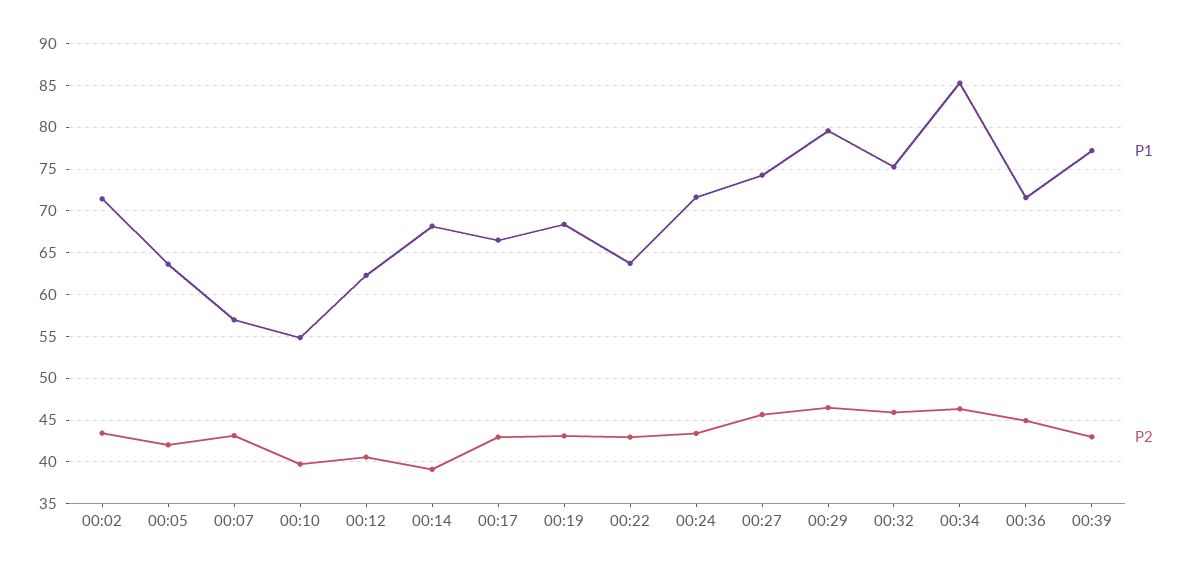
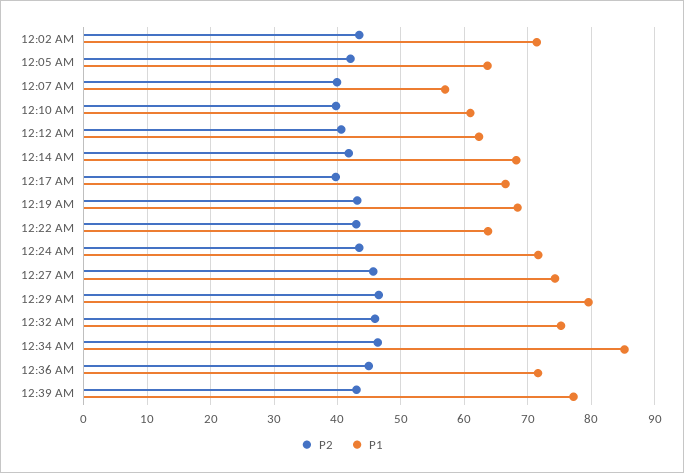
  {
    "P1": {
      "00:02": 71,
      "00:05": 64,
      "00:07": 57,
-     "00:10": 55,
+     "00:10": 61,
      "00:12": 62,
      "00:14": 68,
      "00:17": 67,
      "00:19": 68,
      "00:22": 64,
      "00:24": 72,
      "00:27": 74,
      "00:29": 80,
      "00:32": 75,
      "00:34": 85,
      "00:36": 72,
      "00:39": 77
    },
    "P2": {
      "00:02": 43,
      "00:05": 42,
-     "00:07": 43,
+     "00:07": 40,
      "00:10": 40,
      "00:12": 41,
-     "00:14": 39,
+     "00:14": 42,
-     "00:17": 43,
+     "00:17": 40,
      "00:19": 43,
      "00:22": 43,
      "00:24": 43,
      "00:27": 46,
      "00:29": 47,
      "00:32": 46,
      "00:34": 46,
      "00:36": 45,
      "00:39": 43
    }
  }

